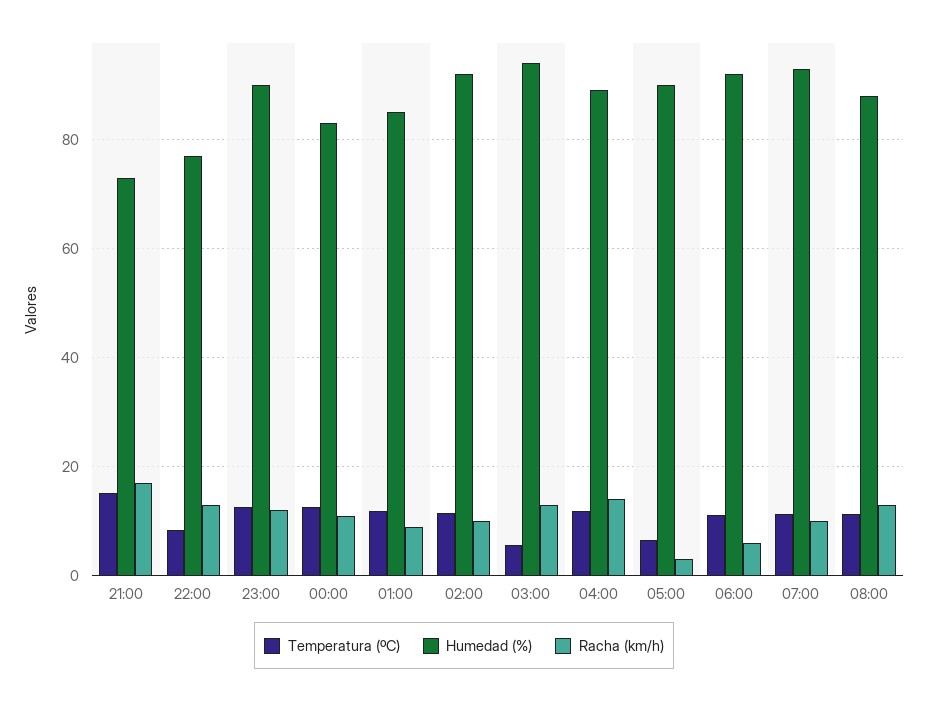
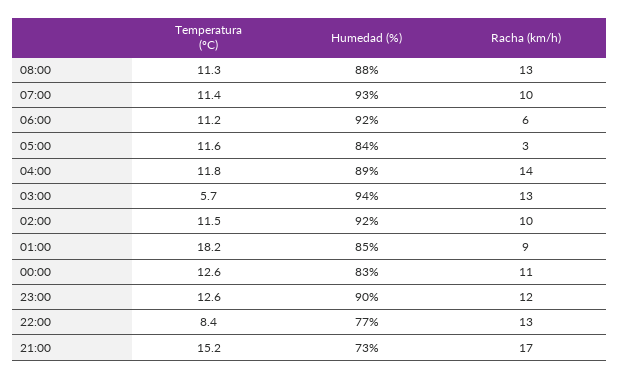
  {
    "Temperatura (ºC)": {
      "21:00": 15.2,
      "22:00": 8.4,
      "23:00": 12.6,
      "00:00": 12.6,
-     "01:00": 12,
+     "01:00": 18.2,
      "02:00": 11.5,
      "03:00": 5.7,
      "04:00": 11.8,
-     "05:00": 6,
+     "05:00": 11.6,
      "06:00": 11.2,
      "07:00": 11.4,
      "08:00": 11.3
    },
    "Humedad (%)": {
      "21:00": 73,
      "22:00": 77,
      "23:00": 90,
      "00:00": 83,
      "01:00": 85,
      "02:00": 92,
      "03:00": 94,
      "04:00": 89,
-     "05:00": 90,
+     "05:00": 84,
      "06:00": 92,
      "07:00": 93,
      "08:00": 88
    },
    "Racha (km/h)": {
      "21:00": 17,
      "22:00": 13,
      "23:00": 12,
      "00:00": 11,
      "01:00": 9,
      "02:00": 10,
      "03:00": 13,
      "04:00": 14,
      "05:00": 3,
      "06:00": 6,
      "07:00": 10,
      "08:00": 13
    }
  }

